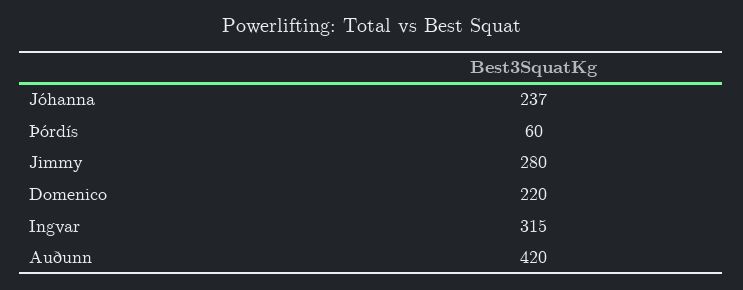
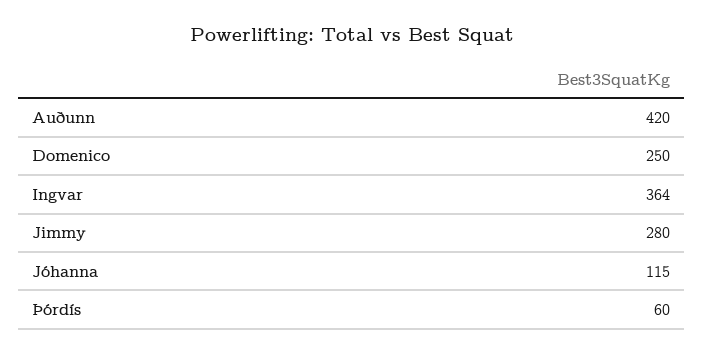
  {
-   "Jóhanna": 237,
+   "Jóhanna": 115,
    "Þórdís": 60,
    "Jimmy": 280,
-   "Domenico": 220,
+   "Domenico": 250,
-   "Ingvar": 315,
+   "Ingvar": 364,
    "Auðunn": 420
  }

